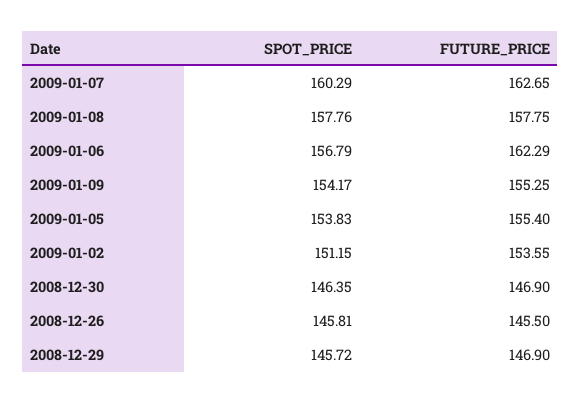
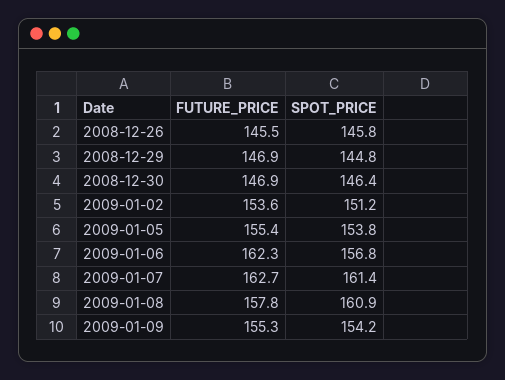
  {
    "SPOT_PRICE": {
-     "2009-01-07": 160.29,
+     "2009-01-07": 161.4,
-     "2009-01-08": 157.76,
+     "2009-01-08": 160.9,
      "2009-01-06": 156.79,
      "2009-01-09": 154.17,
      "2009-01-05": 153.83,
      "2009-01-02": 151.15,
      "2008-12-30": 146.35,
      "2008-12-26": 145.81,
-     "2008-12-29": 145.72
+     "2008-12-29": 144.8
    },
    "FUTURE_PRICE": {
      "2009-01-07": 162.65,
      "2009-01-08": 157.75,
      "2009-01-06": 162.29,
      "2009-01-09": 155.25,
      "2009-01-05": 155.4,
      "2009-01-02": 153.55,
      "2008-12-30": 146.9,
      "2008-12-26": 145.5,
      "2008-12-29": 146.9
    }
  }

